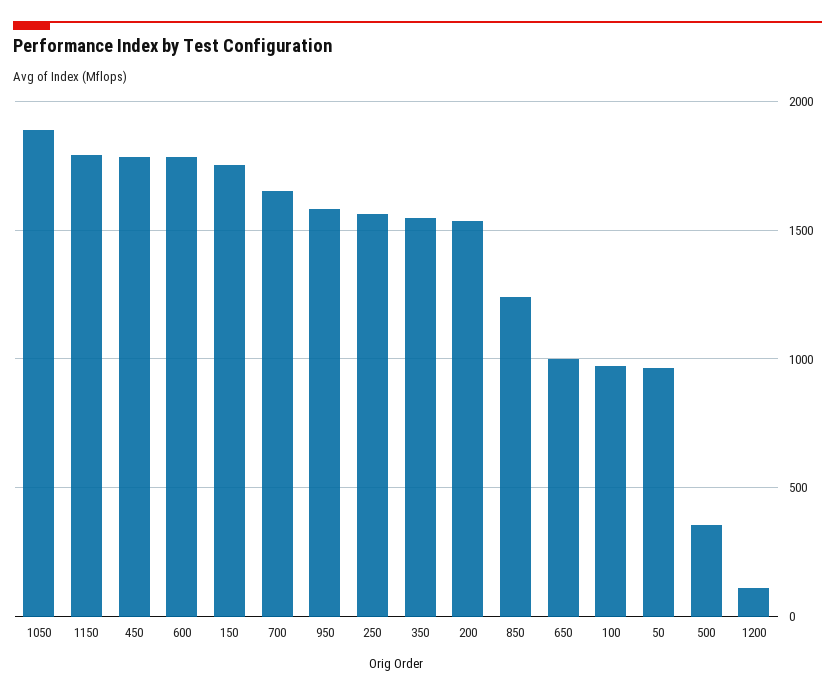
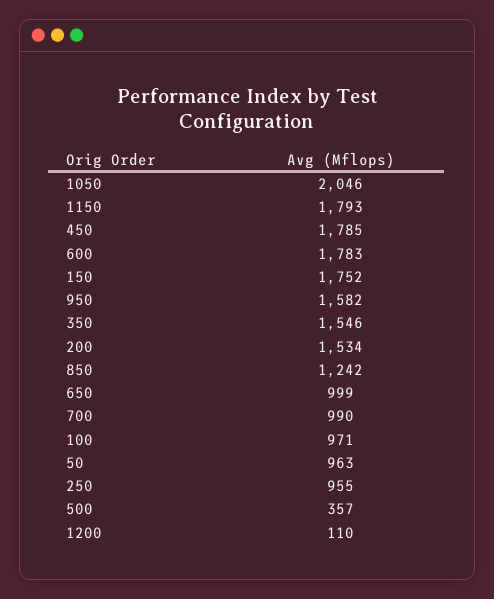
  {
-   "1050": 1900,
+   "1050": 2046,
    "1150": 1793,
    "450": 1785,
    "600": 1783,
    "150": 1752,
-   "700": 1650,
+   "700": 990,
    "950": 1582,
-   "250": 1550,
+   "250": 955,
    "350": 1546,
    "200": 1534,
    "850": 1242,
    "650": 999,
    "100": 971,
    "50": 963,
    "500": 357,
    "1200": 110
  }

